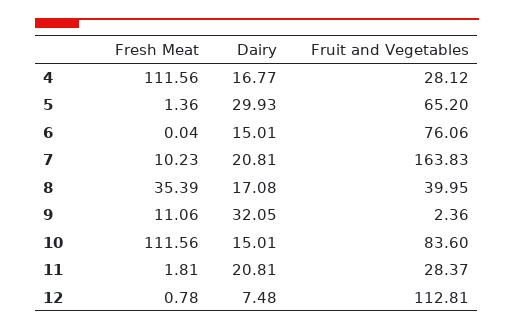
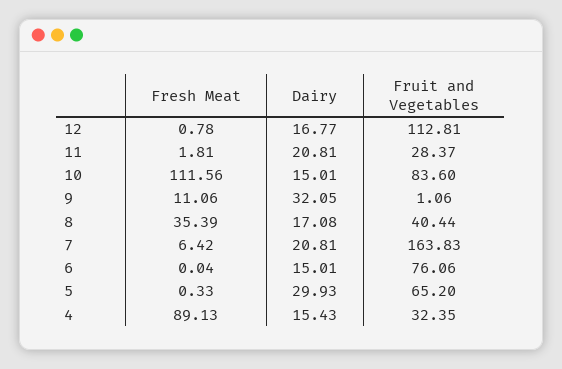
  {
    "Fresh Meat": {
-     "4": 111.56,
+     "4": 89.13,
-     "5": 1.36,
+     "5": 0.33,
      "6": 0.04,
-     "7": 10.23,
+     "7": 6.42,
      "8": 35.39,
      "9": 11.06,
      "10": 111.56,
      "11": 1.81,
      "12": 0.78
    },
    "Dairy": {
-     "4": 16.77,
+     "4": 15.43,
      "5": 29.93,
      "6": 15.01,
      "7": 20.81,
      "8": 17.08,
      "9": 32.05,
      "10": 15.01,
      "11": 20.81,
-     "12": 7.48
+     "12": 16.77
    },
    "Fruit and Vegetables": {
-     "4": 28.12,
+     "4": 32.35,
      "5": 65.2,
      "6": 76.06,
      "7": 163.83,
-     "8": 39.95,
+     "8": 40.44,
-     "9": 2.36,
+     "9": 1.06,
      "10": 83.6,
      "11": 28.37,
      "12": 112.81
    }
  }

